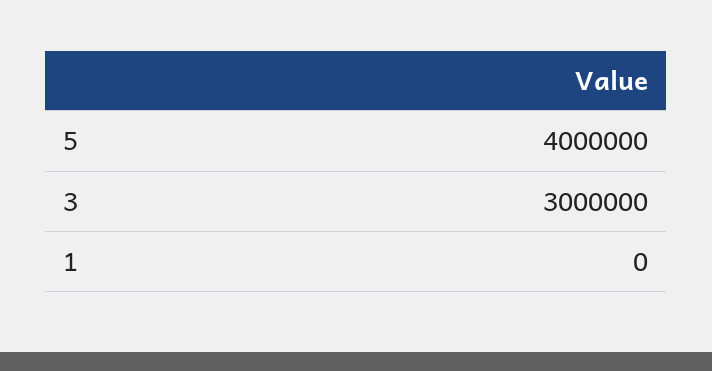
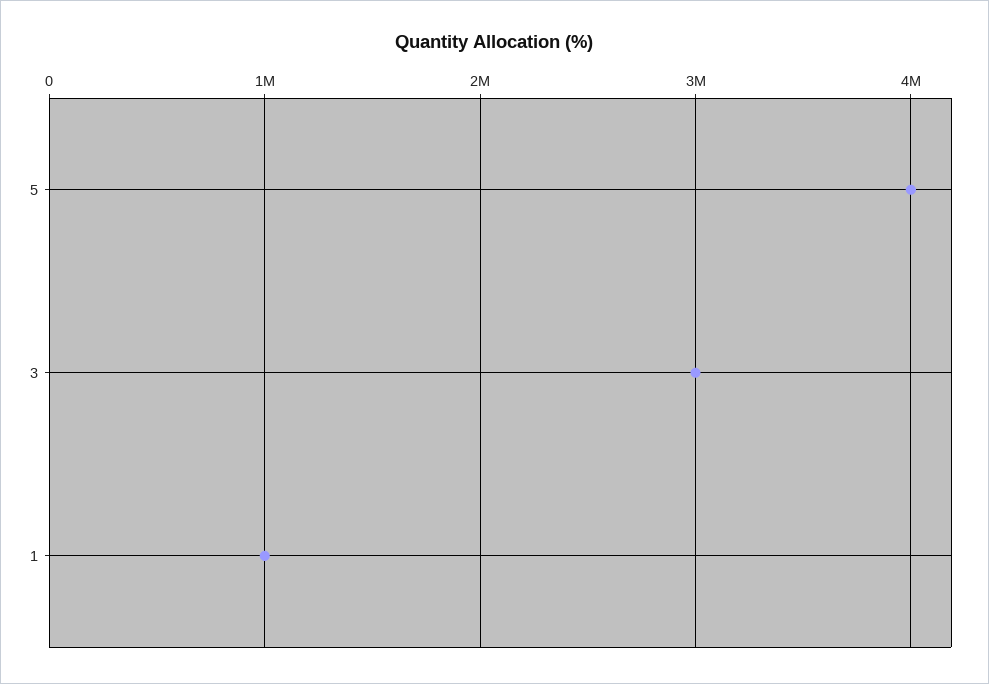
  {
    "5": 4000000,
    "3": 3000000,
-   "1": 0
+   "1": 1000000
  }

